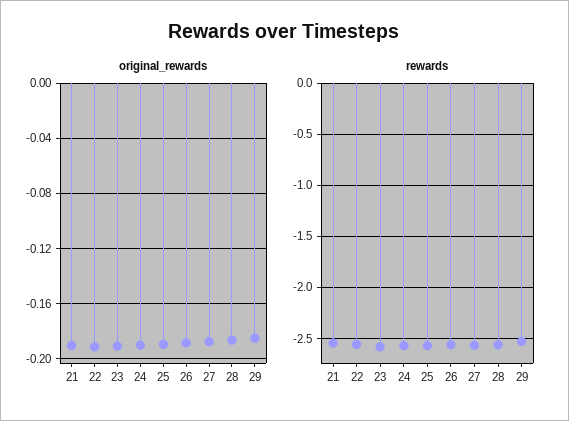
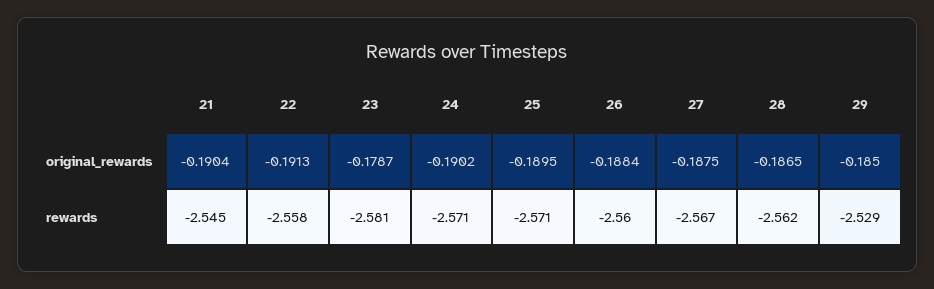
  {
    "original_rewards": {
      "21": -0.1904,
      "22": -0.1913,
-     "23": -0.19,
+     "23": -0.1787,
      "24": -0.1902,
      "25": -0.1895,
      "26": -0.1884,
      "27": -0.1875,
      "28": -0.1865,
      "29": -0.185
    },
    "rewards": {
      "21": -2.545,
      "22": -2.558,
      "23": -2.581,
      "24": -2.571,
      "25": -2.571,
      "26": -2.56,
      "27": -2.567,
      "28": -2.562,
      "29": -2.529
    }
  }

